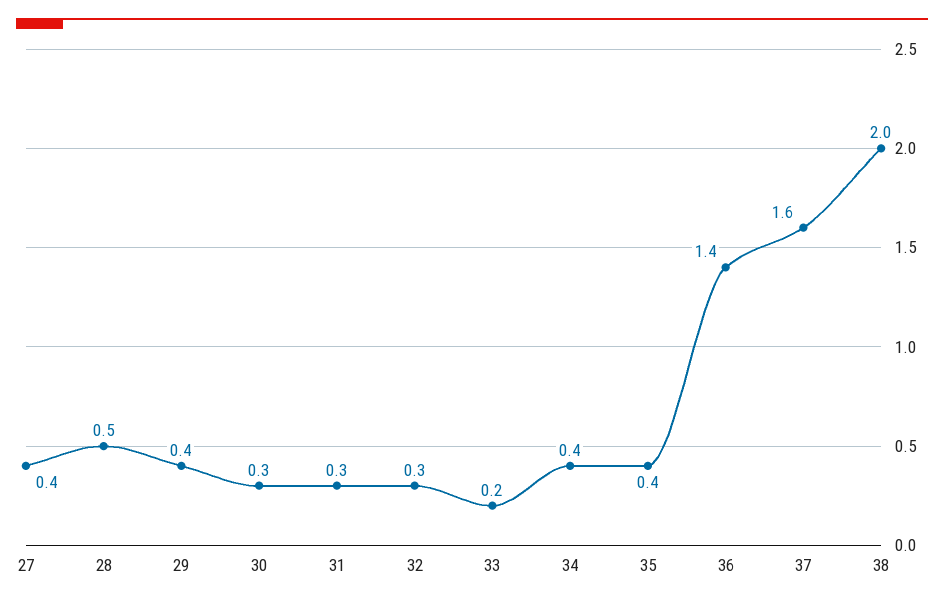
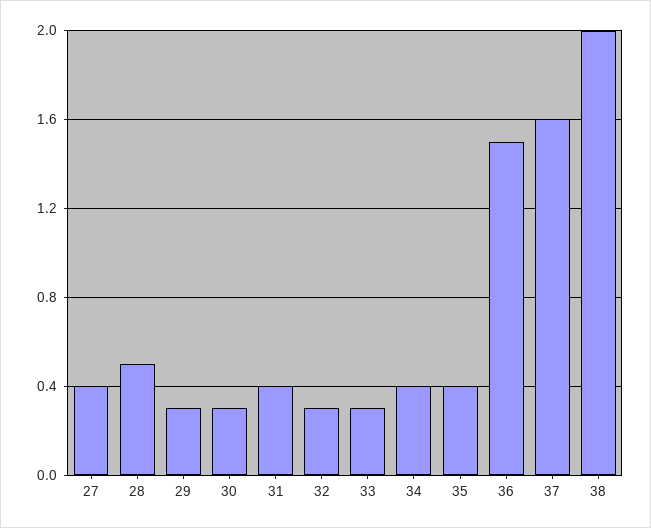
  {
    "27": 0.4,
    "28": 0.5,
-   "29": 0.4,
+   "29": 0.3,
    "30": 0.3,
-   "31": 0.3,
+   "31": 0.4,
    "32": 0.3,
-   "33": 0.2,
+   "33": 0.3,
    "34": 0.4,
    "35": 0.4,
-   "36": 1.4,
+   "36": 1.5,
    "37": 1.6,
    "38": 2
  }

